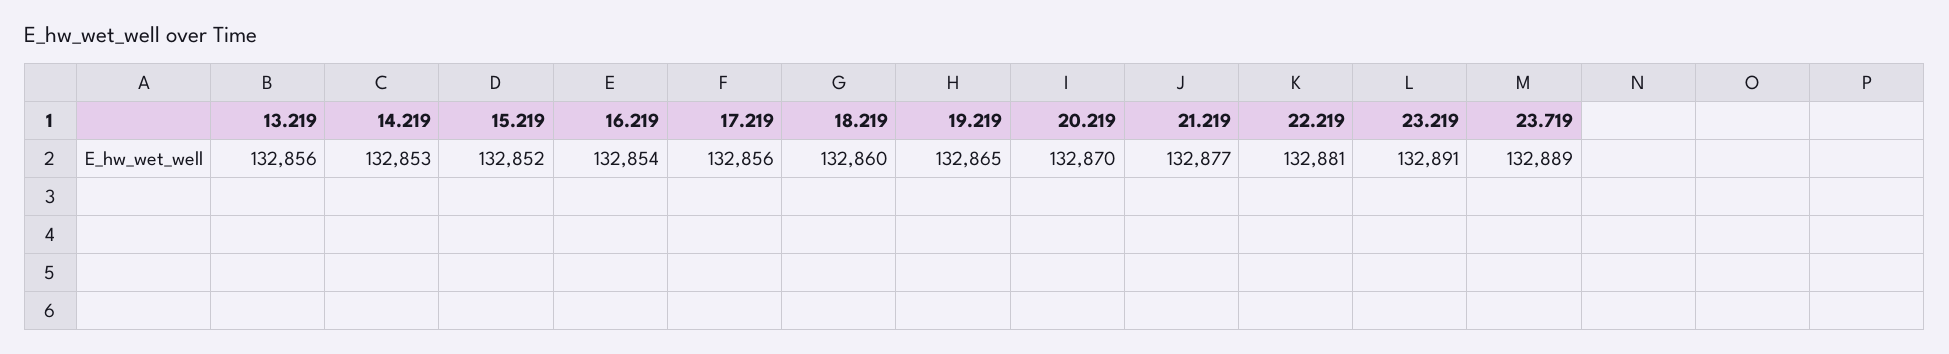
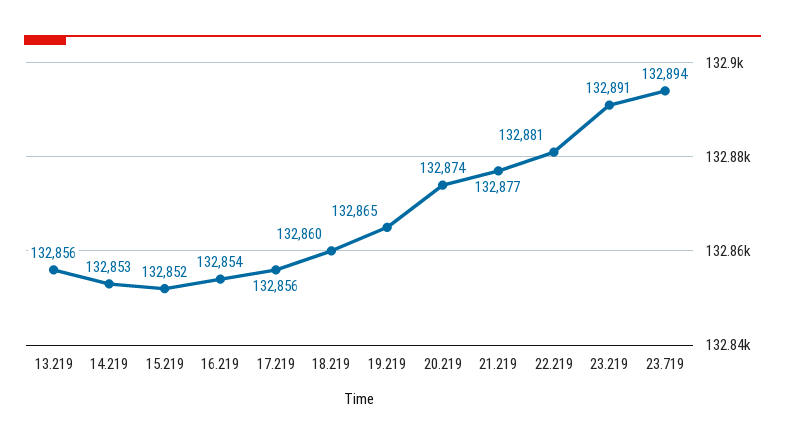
  {
    "13.219": 132856,
    "14.219": 132853,
    "15.219": 132852,
    "16.219": 132854,
    "17.219": 132856,
    "18.219": 132860,
    "19.219": 132865,
-   "20.219": 132870,
+   "20.219": 132874,
    "21.219": 132877,
    "22.219": 132881,
    "23.219": 132891,
-   "23.719": 132889
+   "23.719": 132894
  }

